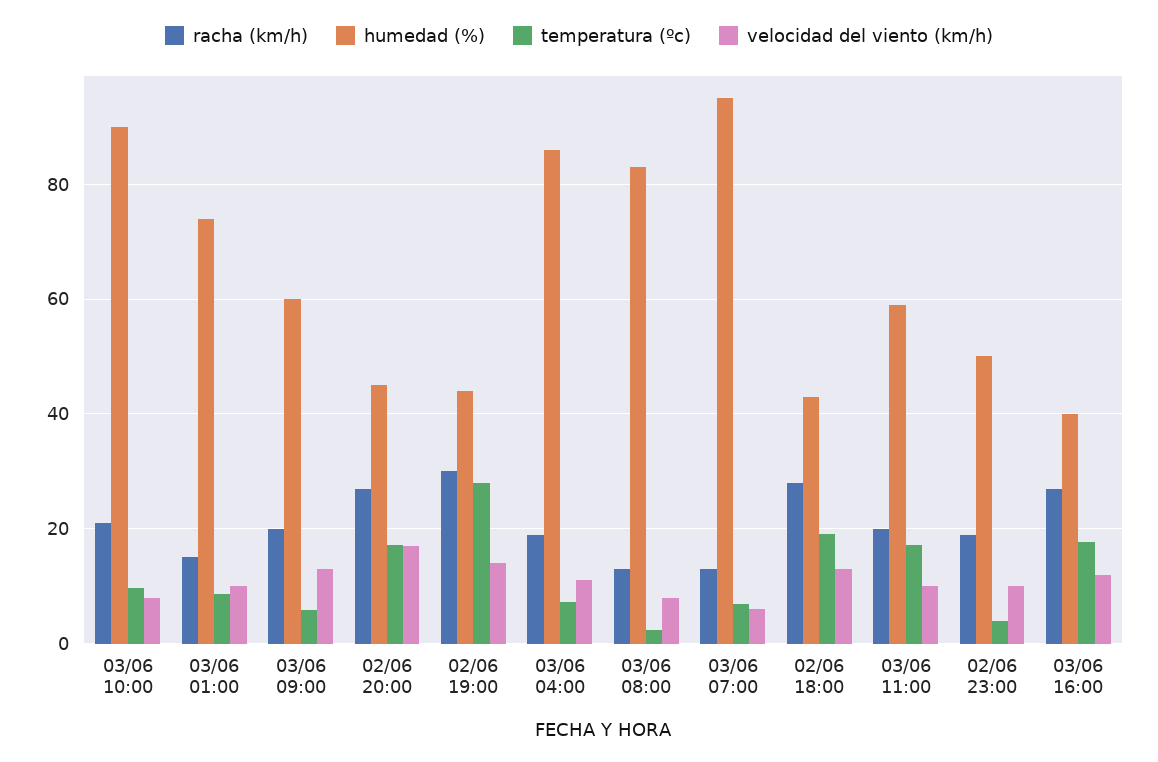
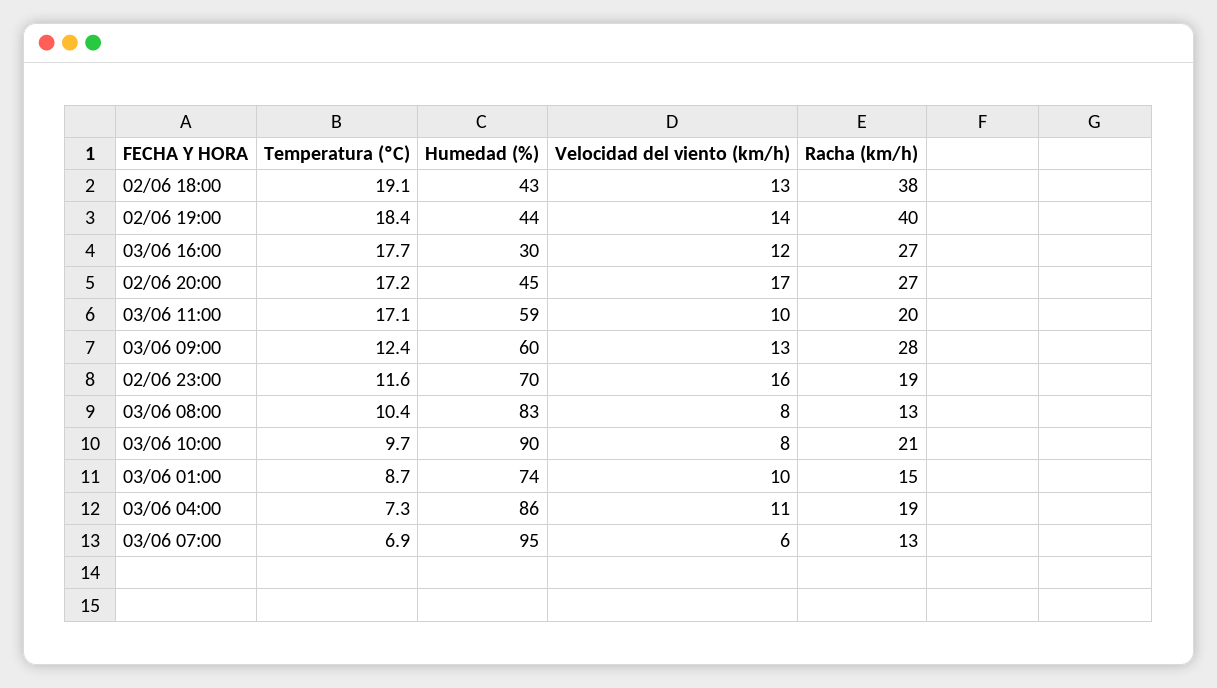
  {
    "racha (km/h)": {
      "03/06 10:00": 21,
      "03/06 01:00": 15,
-     "03/06 09:00": 20,
+     "03/06 09:00": 28,
      "02/06 20:00": 27,
-     "02/06 19:00": 30,
+     "02/06 19:00": 40,
      "03/06 04:00": 19,
      "03/06 08:00": 13,
      "03/06 07:00": 13,
-     "02/06 18:00": 28,
+     "02/06 18:00": 38,
      "03/06 11:00": 20,
      "02/06 23:00": 19,
      "03/06 16:00": 27
    },
    "humedad (%)": {
      "03/06 10:00": 90,
      "03/06 01:00": 74,
      "03/06 09:00": 60,
      "02/06 20:00": 45,
      "02/06 19:00": 44,
      "03/06 04:00": 86,
      "03/06 08:00": 83,
      "03/06 07:00": 95,
      "02/06 18:00": 43,
      "03/06 11:00": 59,
-     "02/06 23:00": 50,
+     "02/06 23:00": 70,
-     "03/06 16:00": 40
+     "03/06 16:00": 30
    },
    "temperatura (ºc)": {
      "03/06 10:00": 9.7,
      "03/06 01:00": 8.7,
-     "03/06 09:00": 6,
+     "03/06 09:00": 12.4,
      "02/06 20:00": 17.2,
-     "02/06 19:00": 28,
+     "02/06 19:00": 18.4,
      "03/06 04:00": 7.3,
-     "03/06 08:00": 2,
+     "03/06 08:00": 10.4,
      "03/06 07:00": 6.9,
      "02/06 18:00": 19.1,
      "03/06 11:00": 17.1,
-     "02/06 23:00": 4,
+     "02/06 23:00": 11.6,
      "03/06 16:00": 17.7
    },
    "velocidad del viento (km/h)": {
      "03/06 10:00": 8,
      "03/06 01:00": 10,
      "03/06 09:00": 13,
      "02/06 20:00": 17,
      "02/06 19:00": 14,
      "03/06 04:00": 11,
      "03/06 08:00": 8,
      "03/06 07:00": 6,
      "02/06 18:00": 13,
      "03/06 11:00": 10,
-     "02/06 23:00": 10,
+     "02/06 23:00": 16,
      "03/06 16:00": 12
    }
  }

